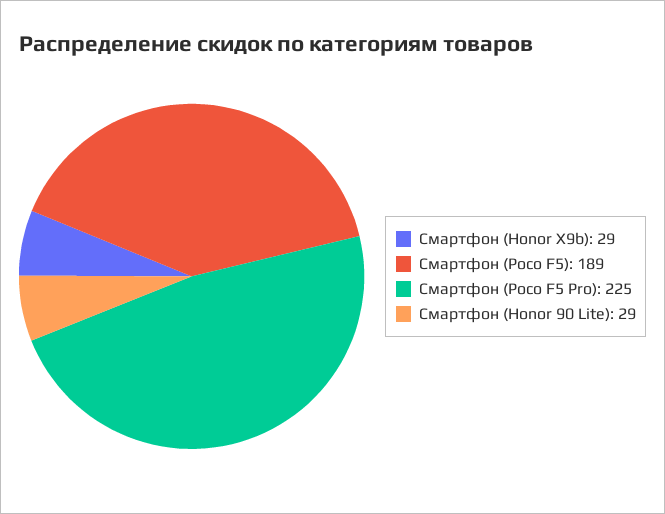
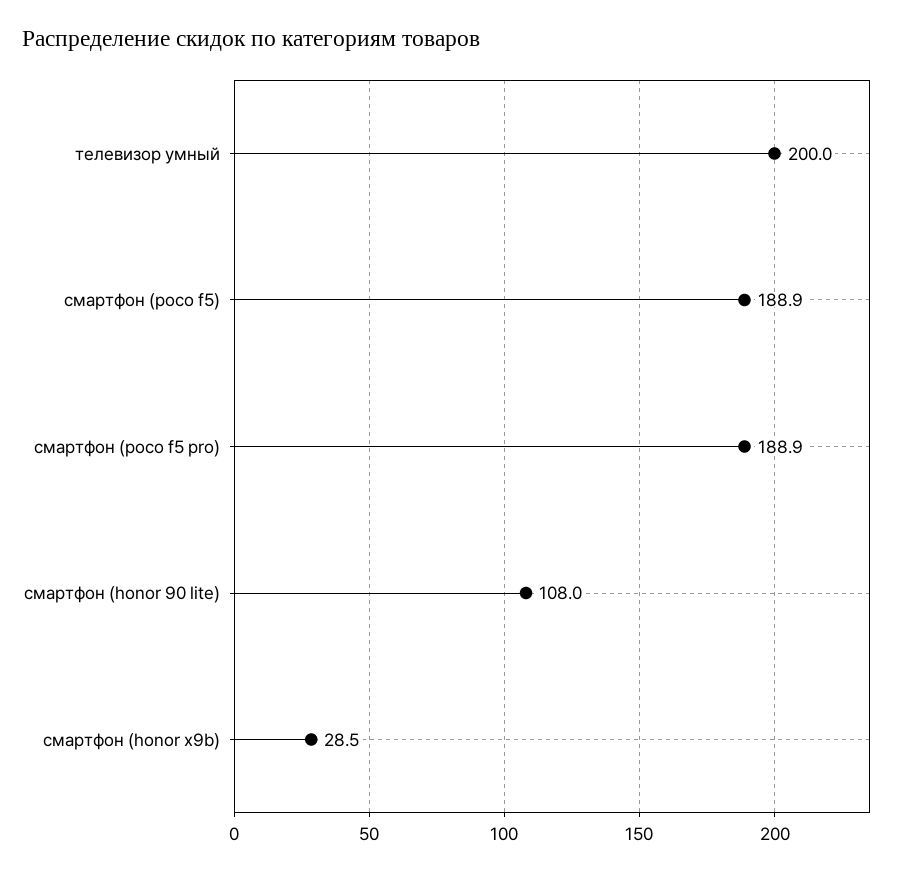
  {
    "Смартфон (Honor X9b)": 28.5,
    "Смартфон (Poco F5)": 188.9,
-   "Смартфон (Poco F5 Pro)": 225,
+   "Смартфон (Poco F5 Pro)": 188.9,
-   "Смартфон (Honor 90 Lite)": 29
+   "Смартфон (Honor 90 Lite)": 108,
+   "телевизор умный": 200
  }

